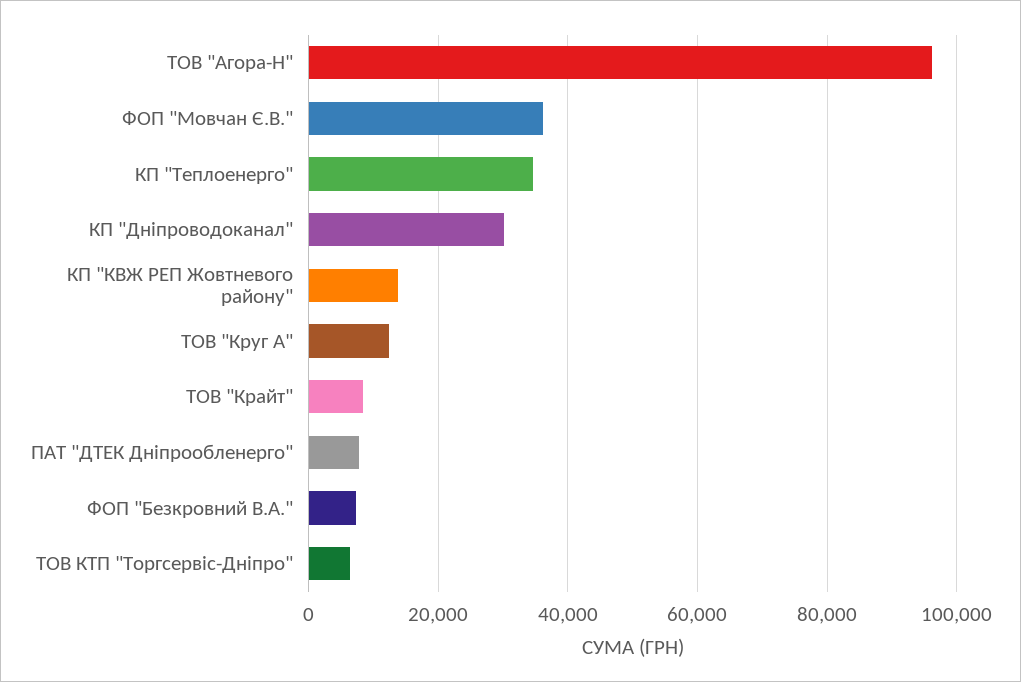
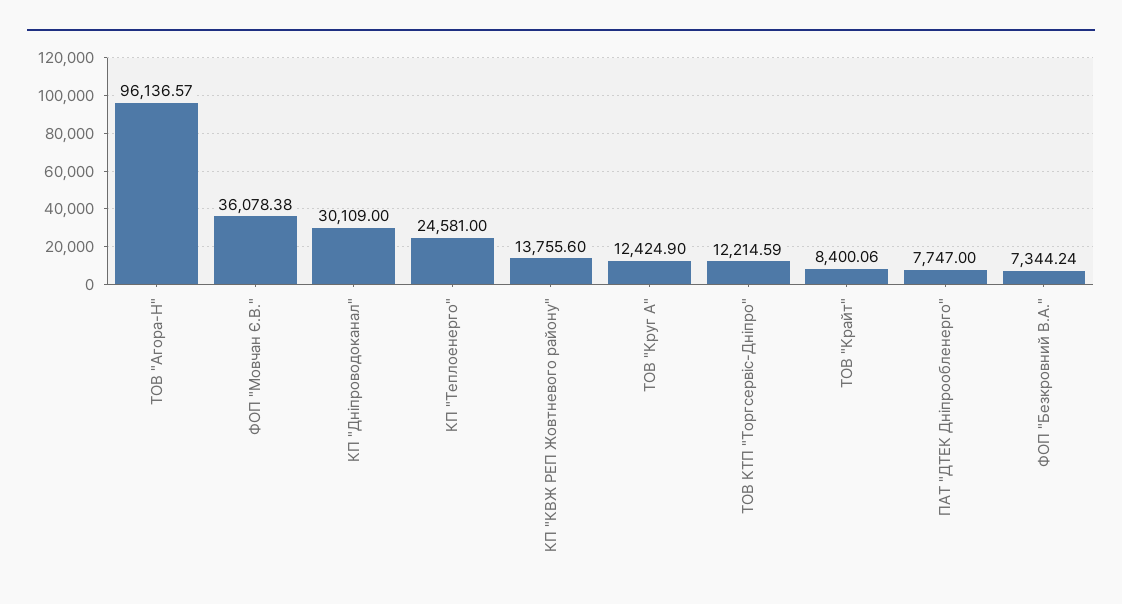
  {
    "ТОВ \"Агора-Н\"": 96136.57,
    "ФОП \"Мовчан Є.В.\"": 36078.38,
-   "КП \"Теплоенерго\"": 34000,
+   "КП \"Теплоенерго\"": 24581,
    "КП \"Дніпроводоканал\"": 30109,
    "КП \"КВЖ РЕП Жовтневого району\"": 13755.6,
    "ТОВ \"Круг А\"": 12424.9,
    "ТОВ \"Крайт\"": 8400.06,
    "ПАТ \"ДТЕК Дніпрообленерго\"": 7747,
    "ФОП \"Безкровний В.А.\"": 7344.24,
-   "ТОВ КТП \"Торгсервіс-Дніпро\"": 6000
+   "ТОВ КТП \"Торгсервіс-Дніпро\"": 12214.59
  }

